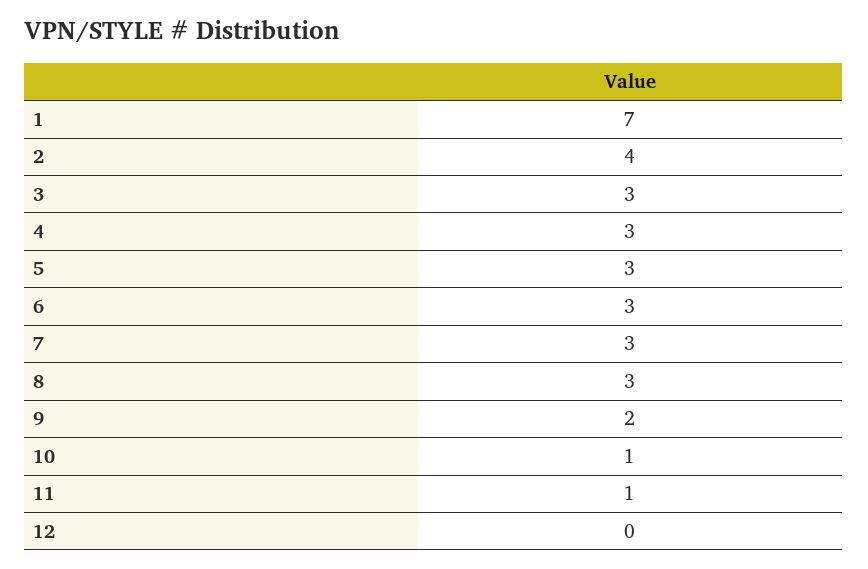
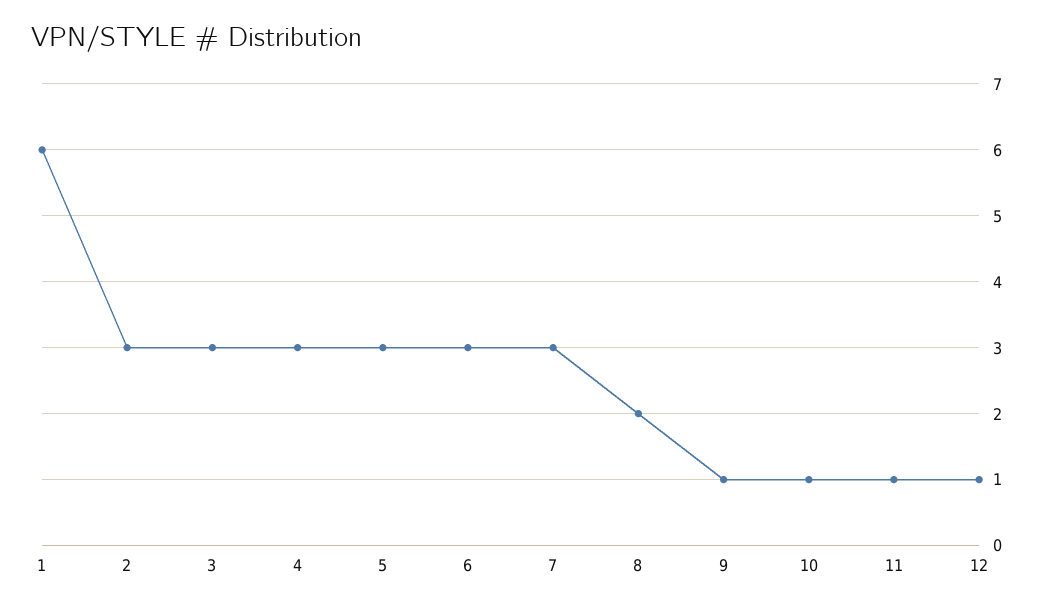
  {
-   "1": 7,
+   "1": 6,
-   "2": 4,
+   "2": 3,
    "3": 3,
    "4": 3,
    "5": 3,
    "6": 3,
    "7": 3,
-   "8": 3,
+   "8": 2,
-   "9": 2,
+   "9": 1,
    "10": 1,
    "11": 1,
-   "12": 0
+   "12": 1
  }

